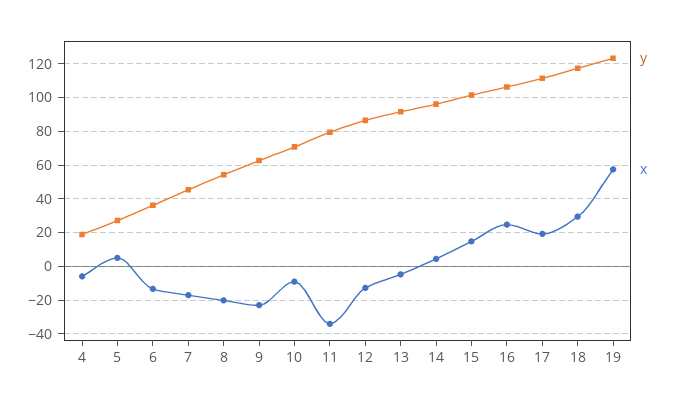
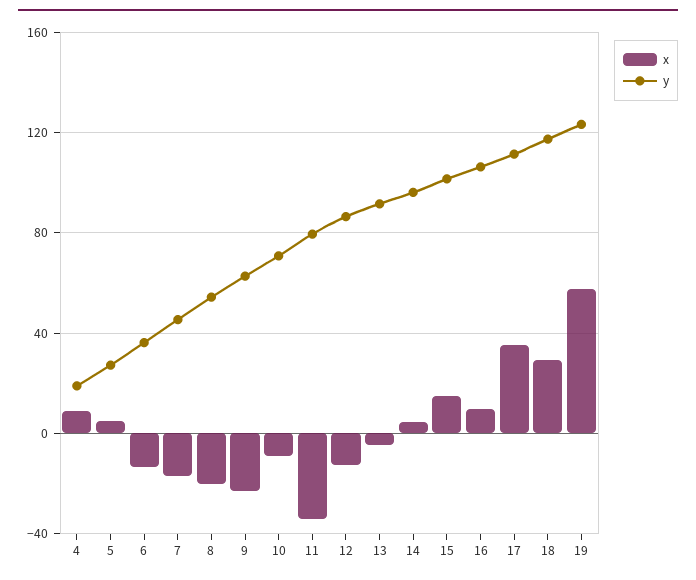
  {
    "y": {
      "4": 20,
      "5": 25,
      "6": 35,
      "7": 45,
      "8": 55,
      "9": 65,
      "10": 70,
      "11": 80,
      "12": 85,
      "13": 90,
      "14": 95,
      "15": 100,
      "16": 105,
      "17": 110,
      "18": 115,
      "19": 125
    },
    "x": {
-     "4": -5,
+     "4": 10,
      "5": 5,
      "6": -15,
      "7": -15,
      "8": -20,
      "9": -25,
      "10": -10,
      "11": -35,
      "12": -15,
      "13": -5,
      "14": 5,
      "15": 15,
-     "16": 25,
+     "16": 10,
-     "17": 20,
+     "17": 35,
      "18": 30,
      "19": 55
    }
  }

